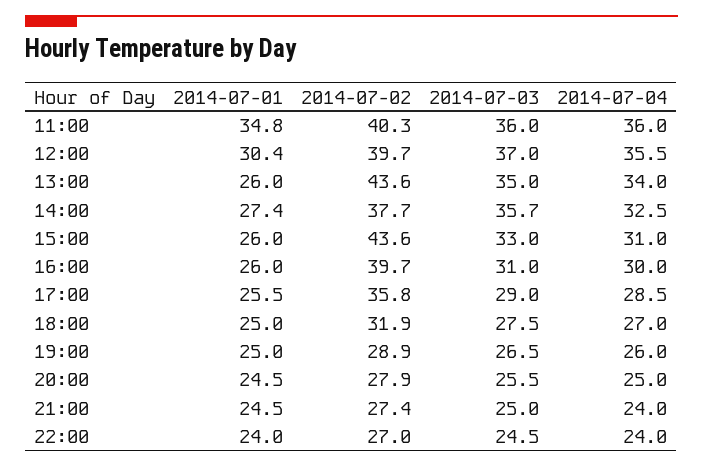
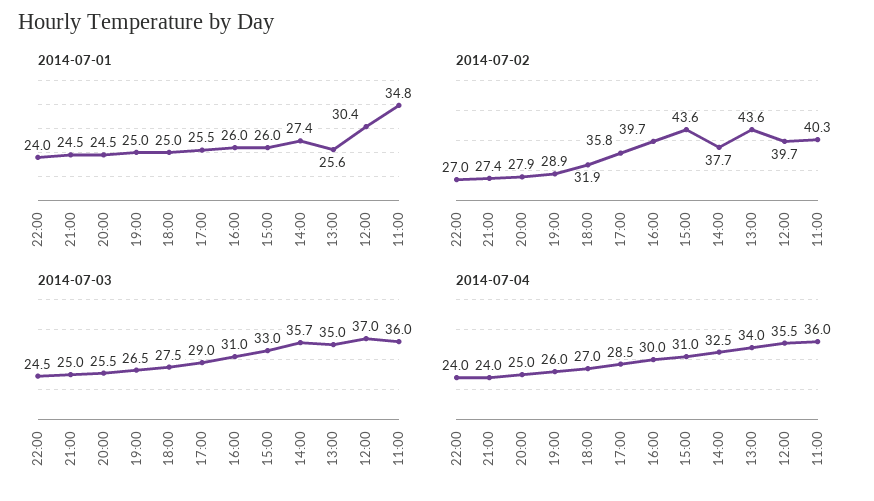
  {
    "2014-07-01": {
      "11:00": 34.8,
      "12:00": 30.4,
-     "13:00": 26,
+     "13:00": 25.6,
      "14:00": 27.4,
      "15:00": 26,
      "16:00": 26,
      "17:00": 25.5,
      "18:00": 25,
      "19:00": 25,
      "20:00": 24.5,
      "21:00": 24.5,
      "22:00": 24
    },
    "2014-07-02": {
      "11:00": 40.3,
      "12:00": 39.7,
      "13:00": 43.6,
      "14:00": 37.7,
      "15:00": 43.6,
      "16:00": 39.7,
      "17:00": 35.8,
      "18:00": 31.9,
      "19:00": 28.9,
      "20:00": 27.9,
      "21:00": 27.4,
      "22:00": 27
    },
    "2014-07-03": {
      "11:00": 36,
      "12:00": 37,
      "13:00": 35,
      "14:00": 35.7,
      "15:00": 33,
      "16:00": 31,
      "17:00": 29,
      "18:00": 27.5,
      "19:00": 26.5,
      "20:00": 25.5,
      "21:00": 25,
      "22:00": 24.5
    },
    "2014-07-04": {
      "11:00": 36,
      "12:00": 35.5,
      "13:00": 34,
      "14:00": 32.5,
      "15:00": 31,
      "16:00": 30,
      "17:00": 28.5,
      "18:00": 27,
      "19:00": 26,
      "20:00": 25,
      "21:00": 24,
      "22:00": 24
    }
  }

